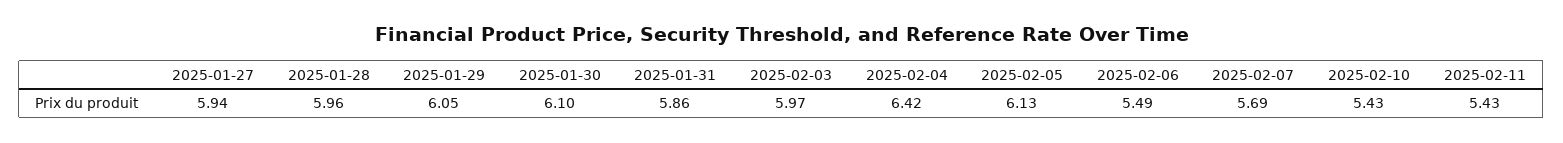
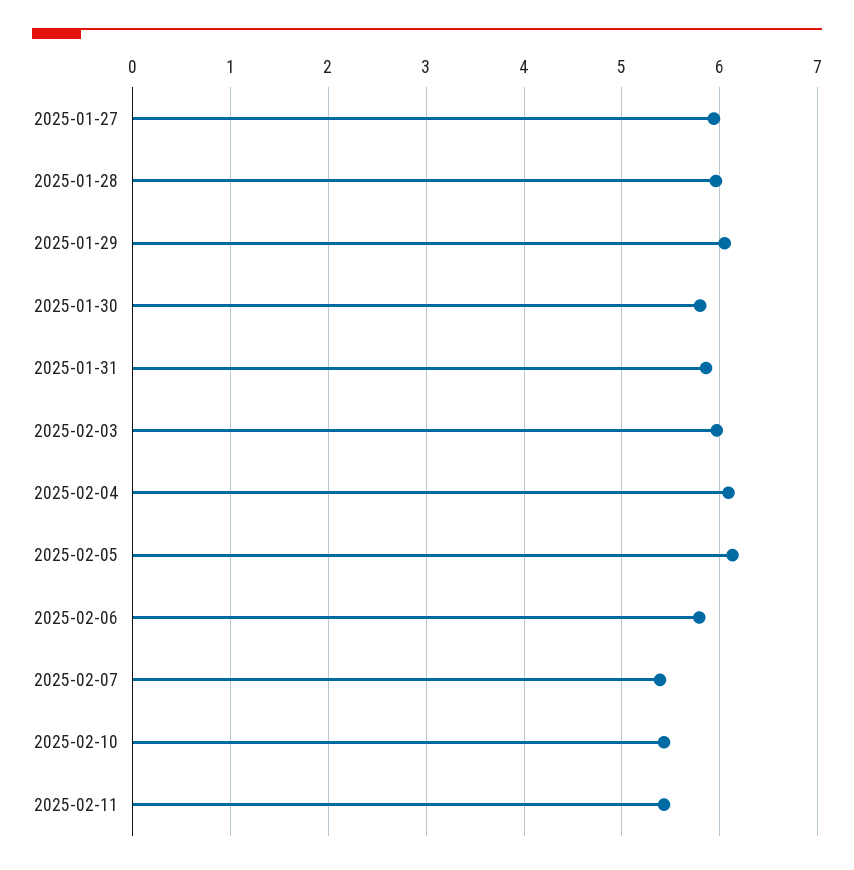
  {
    "2025-01-27": 5.94,
    "2025-01-28": 5.96,
    "2025-01-29": 6.05,
-   "2025-01-30": 6.1,
+   "2025-01-30": 5.8,
    "2025-01-31": 5.86,
    "2025-02-03": 5.97,
-   "2025-02-04": 6.42,
+   "2025-02-04": 6.1,
    "2025-02-05": 6.13,
-   "2025-02-06": 5.49,
+   "2025-02-06": 5.8,
-   "2025-02-07": 5.69,
+   "2025-02-07": 5.4,
    "2025-02-10": 5.43,
    "2025-02-11": 5.43
  }

